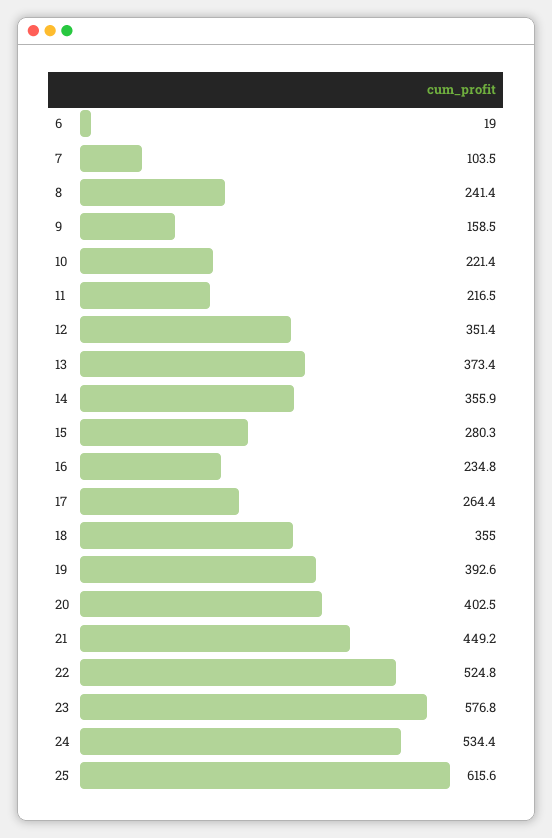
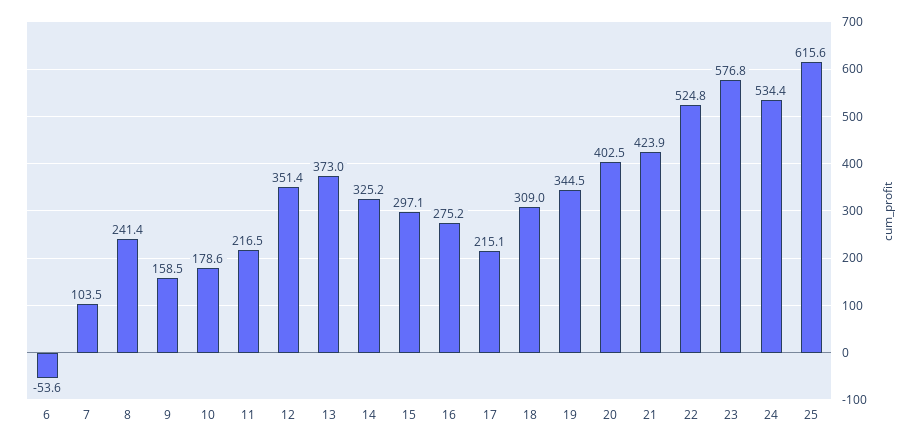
  {
-   "6": 19,
+   "6": -53.6,
    "7": 103.5,
    "8": 241.4,
    "9": 158.5,
-   "10": 221.4,
+   "10": 178.6,
    "11": 216.5,
    "12": 351.4,
-   "13": 373.4,
+   "13": 373,
-   "14": 355.9,
+   "14": 325.2,
-   "15": 280.3,
+   "15": 297.1,
-   "16": 234.8,
+   "16": 275.2,
-   "17": 264.4,
+   "17": 215.1,
-   "18": 355,
+   "18": 309,
-   "19": 392.6,
+   "19": 344.5,
    "20": 402.5,
-   "21": 449.2,
+   "21": 423.9,
    "22": 524.8,
    "23": 576.8,
    "24": 534.4,
    "25": 615.6
  }

